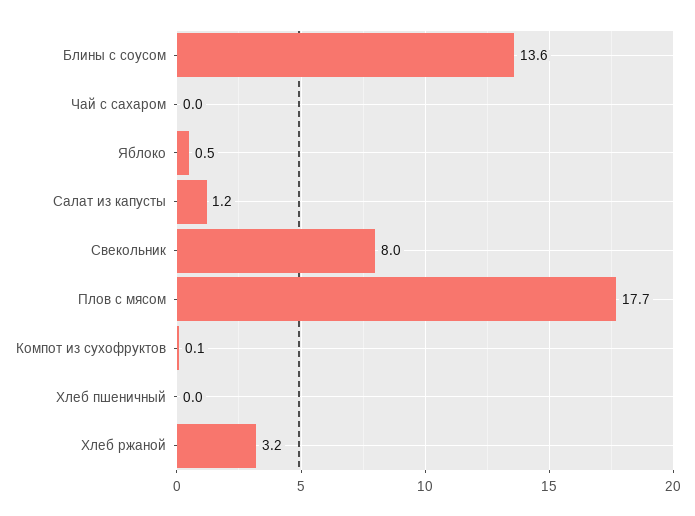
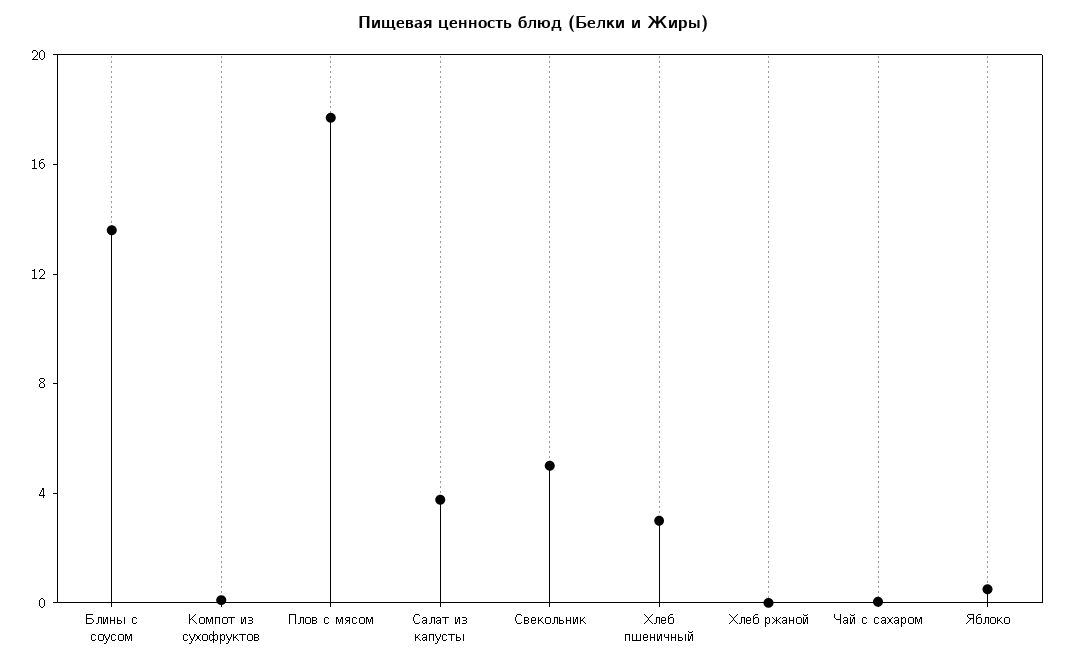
  {
    "Блины с соусом": 13.6,
    "Чай с сахаром": 0,
    "Яблоко": 0.5,
-   "Салат из капусты": 1.2,
+   "Салат из капусты": 4,
-   "Свекольник": 8,
+   "Свекольник": 5,
    "Плов с мясом": 17.7,
    "Компот из сухофруктов": 0.1,
-   "Хлеб пшеничный": 0,
+   "Хлеб пшеничный": 3,
-   "Хлеб ржаной": 3.2
+   "Хлеб ржаной": 0
  }

